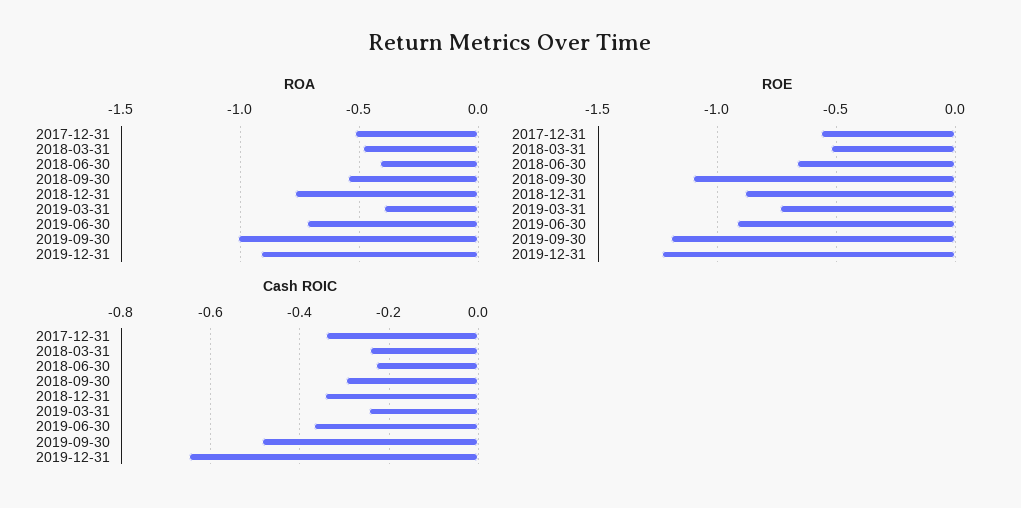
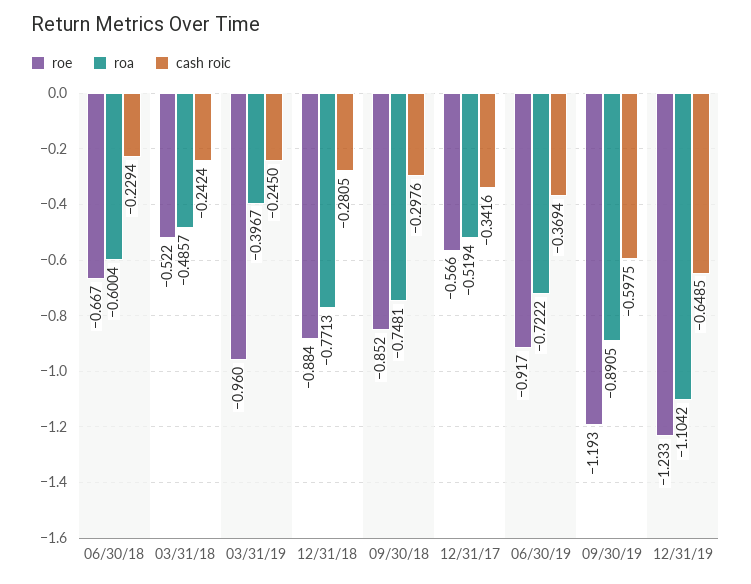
  {
    "ROA": {
      "2017-12-31": -0.5194,
      "2018-03-31": -0.4857,
-     "2018-06-30": -0.4,
+     "2018-06-30": -0.6004,
-     "2018-09-30": -0.55,
+     "2018-09-30": -0.7481,
      "2018-12-31": -0.7713,
      "2019-03-31": -0.3967,
      "2019-06-30": -0.7222,
-     "2019-09-30": -1,
+     "2019-09-30": -0.8905,
-     "2019-12-31": -0.9
+     "2019-12-31": -1.1042
    },
    "ROE": {
      "2017-12-31": -0.566,
      "2018-03-31": -0.522,
      "2018-06-30": -0.667,
-     "2018-09-30": -1.1,
+     "2018-09-30": -0.852,
      "2018-12-31": -0.884,
-     "2019-03-31": -0.75,
+     "2019-03-31": -0.96,
      "2019-06-30": -0.917,
      "2019-09-30": -1.193,
      "2019-12-31": -1.233
    },
    "Cash ROIC": {
      "2017-12-31": -0.3416,
      "2018-03-31": -0.2424,
      "2018-06-30": -0.2294,
      "2018-09-30": -0.2976,
-     "2018-12-31": -0.34,
+     "2018-12-31": -0.2805,
      "2019-03-31": -0.245,
      "2019-06-30": -0.3694,
-     "2019-09-30": -0.48,
+     "2019-09-30": -0.5975,
      "2019-12-31": -0.6485
    }
  }

